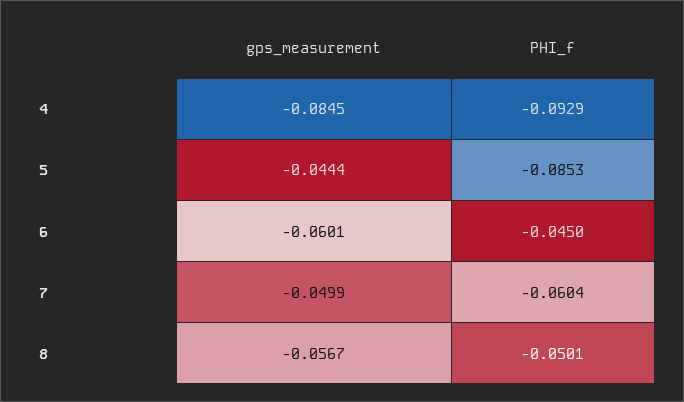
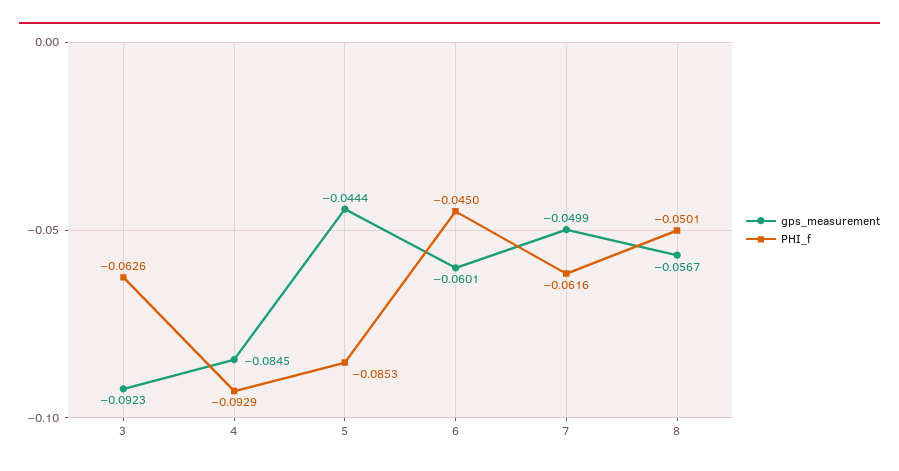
  {
    "gps_measurement": {
      "4": -0.0845,
      "5": -0.0444,
      "6": -0.0601,
      "7": -0.0499,
-     "8": -0.0567
+     "8": -0.0567,
+     "3": -0.0923
    },
    "PHI_f": {
      "4": -0.0929,
      "5": -0.0853,
      "6": -0.045,
-     "7": -0.0604,
+     "7": -0.0616,
-     "8": -0.0501
+     "8": -0.0501,
+     "3": -0.0626
    }
  }

